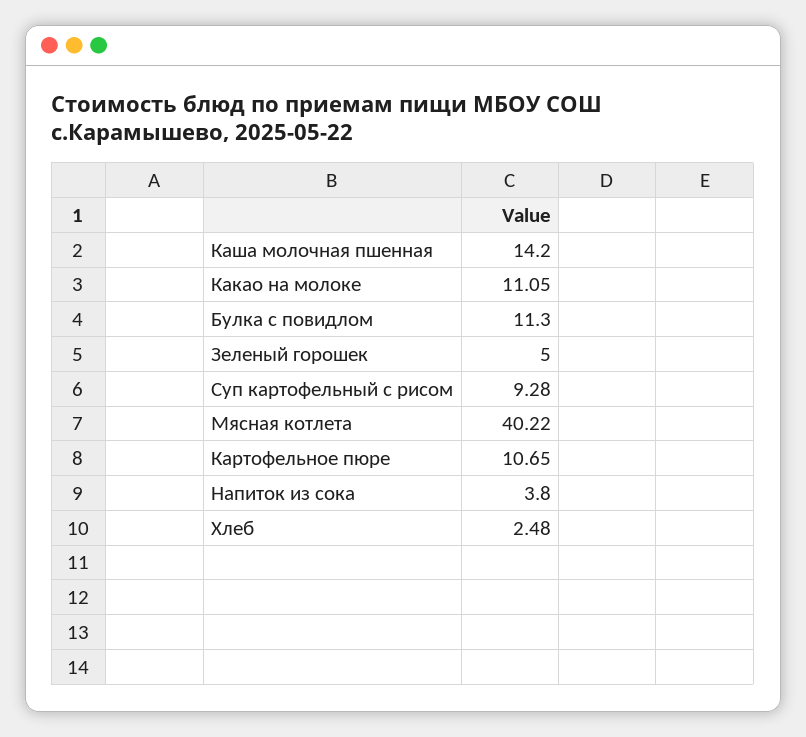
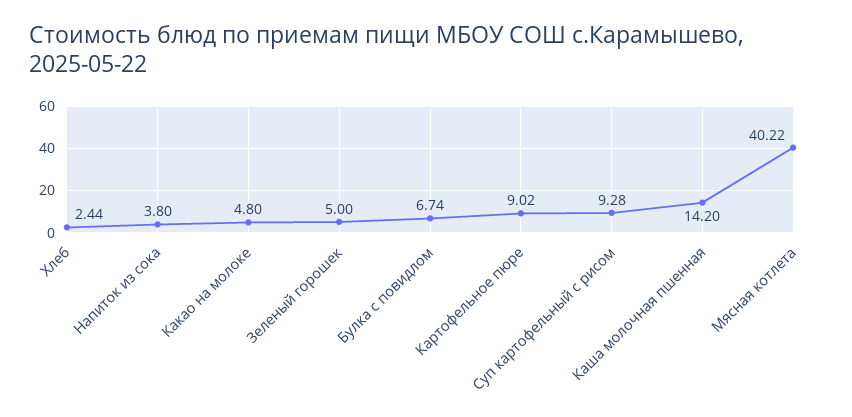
  {
    "Каша молочная пшенная": 14.2,
-   "Какао на молоке": 11.05,
+   "Какао на молоке": 4.8,
-   "Булка с повидлом": 11.3,
+   "Булка с повидлом": 6.74,
    "Зеленый горошек": 5,
    "Суп картофельный с рисом": 9.28,
    "Мясная котлета": 40.22,
-   "Картофельное пюре": 10.65,
+   "Картофельное пюре": 9.02,
    "Напиток из сока": 3.8,
-   "Хлеб": 2.48
+   "Хлеб": 2.44
  }

